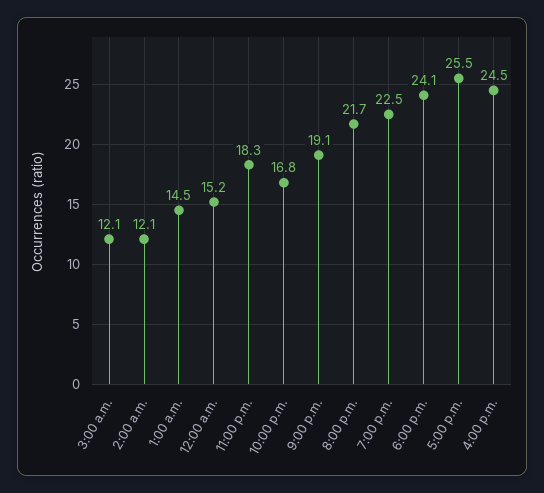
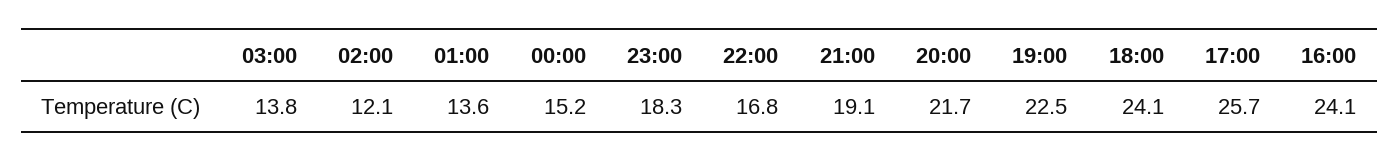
  {
-   "3:00 a.m.": 12.1,
+   "3:00 a.m.": 13.8,
    "2:00 a.m.": 12.1,
-   "1:00 a.m.": 14.5,
+   "1:00 a.m.": 13.6,
    "12:00 a.m.": 15.2,
    "11:00 p.m.": 18.3,
    "10:00 p.m.": 16.8,
    "9:00 p.m.": 19.1,
    "8:00 p.m.": 21.7,
    "7:00 p.m.": 22.5,
    "6:00 p.m.": 24.1,
-   "5:00 p.m.": 25.5,
+   "5:00 p.m.": 25.7,
-   "4:00 p.m.": 24.5
+   "4:00 p.m.": 24.1
  }

